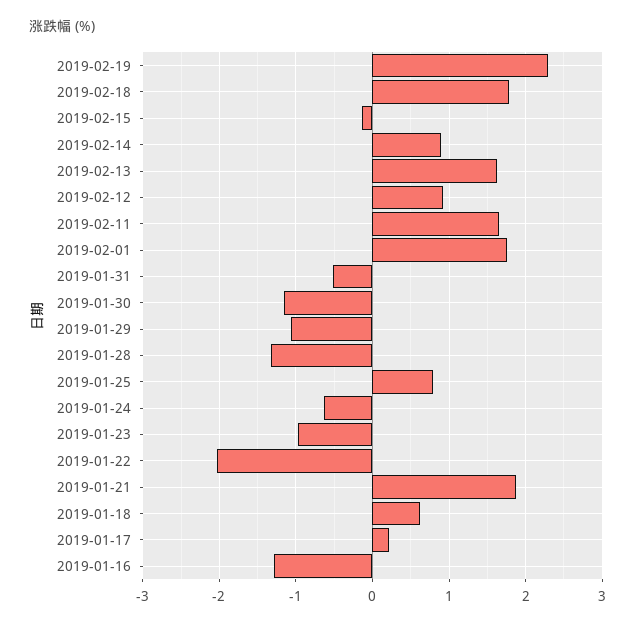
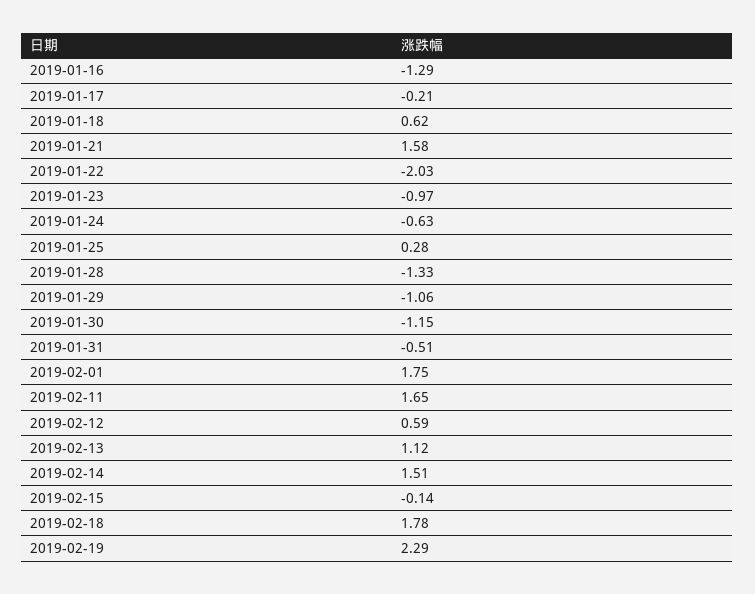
  {
    "2019-02-19": 2.29,
    "2019-02-18": 1.78,
    "2019-02-15": -0.14,
-   "2019-02-14": 0.9,
+   "2019-02-14": 1.51,
-   "2019-02-13": 1.6,
+   "2019-02-13": 1.12,
-   "2019-02-12": 0.9,
+   "2019-02-12": 0.59,
    "2019-02-11": 1.65,
    "2019-02-01": 1.75,
    "2019-01-31": -0.51,
    "2019-01-30": -1.15,
    "2019-01-29": -1.06,
    "2019-01-28": -1.33,
-   "2019-01-25": 0.8,
+   "2019-01-25": 0.28,
    "2019-01-24": -0.63,
    "2019-01-23": -0.97,
    "2019-01-22": -2.03,
-   "2019-01-21": 1.9,
+   "2019-01-21": 1.58,
    "2019-01-18": 0.62,
-   "2019-01-17": 0.2,
+   "2019-01-17": -0.21,
    "2019-01-16": -1.29
  }

